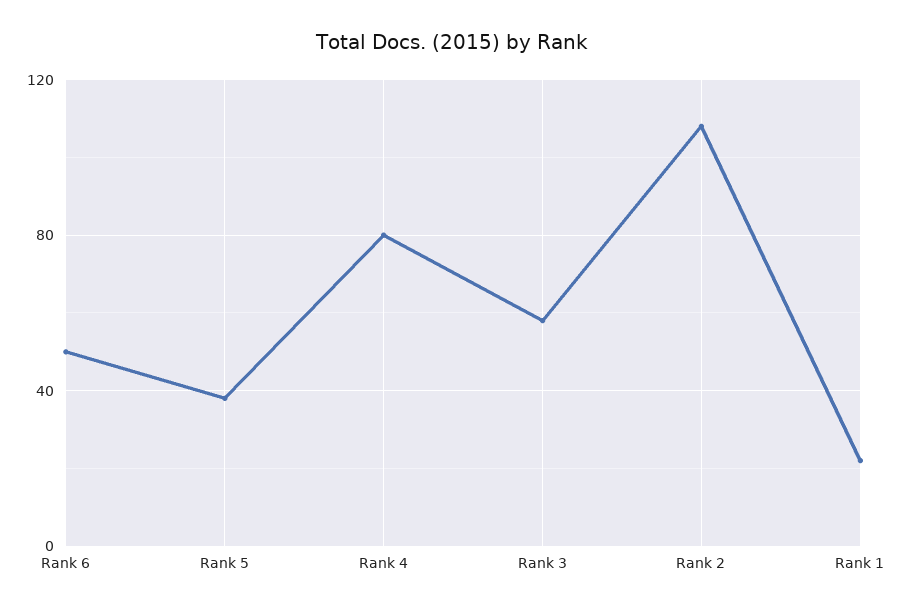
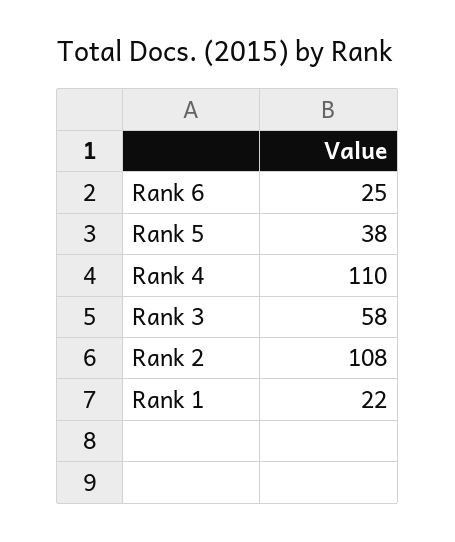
  {
-   "Rank 6": 50,
+   "Rank 6": 25,
    "Rank 5": 38,
-   "Rank 4": 80,
+   "Rank 4": 110,
    "Rank 3": 58,
    "Rank 2": 108,
    "Rank 1": 22
  }

